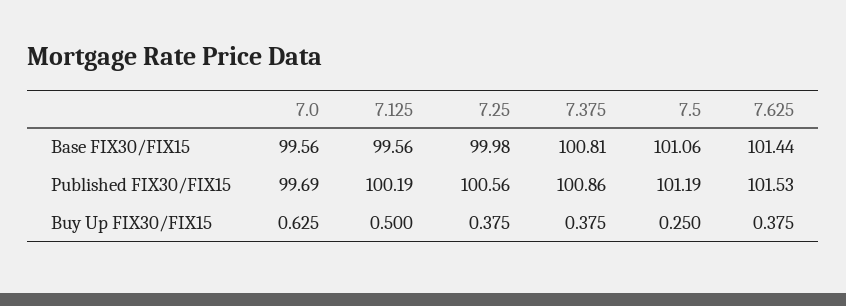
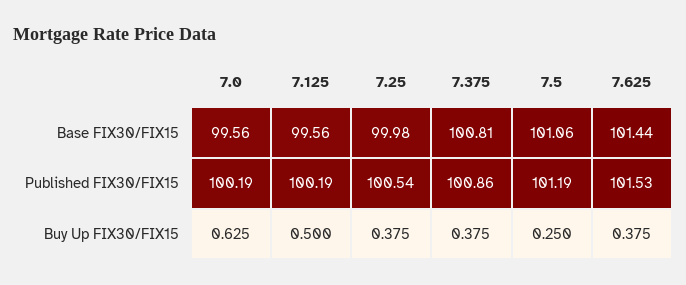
  {
    "7.0": {
      "Base FIX30/FIX15": 99.56,
-     "Published FIX30/FIX15": 99.69,
+     "Published FIX30/FIX15": 100.19,
      "Buy Up FIX30/FIX15": 0.625
    },
    "7.125": {
      "Base FIX30/FIX15": 99.56,
      "Published FIX30/FIX15": 100.19,
      "Buy Up FIX30/FIX15": 0.5
    },
    "7.25": {
      "Base FIX30/FIX15": 99.98,
-     "Published FIX30/FIX15": 100.56,
+     "Published FIX30/FIX15": 100.54,
      "Buy Up FIX30/FIX15": 0.375
    },
    "7.375": {
      "Base FIX30/FIX15": 100.81,
      "Published FIX30/FIX15": 100.86,
      "Buy Up FIX30/FIX15": 0.375
    },
    "7.5": {
      "Base FIX30/FIX15": 101.06,
      "Published FIX30/FIX15": 101.19,
      "Buy Up FIX30/FIX15": 0.25
    },
    "7.625": {
      "Base FIX30/FIX15": 101.44,
      "Published FIX30/FIX15": 101.53,
      "Buy Up FIX30/FIX15": 0.375
    }
  }

